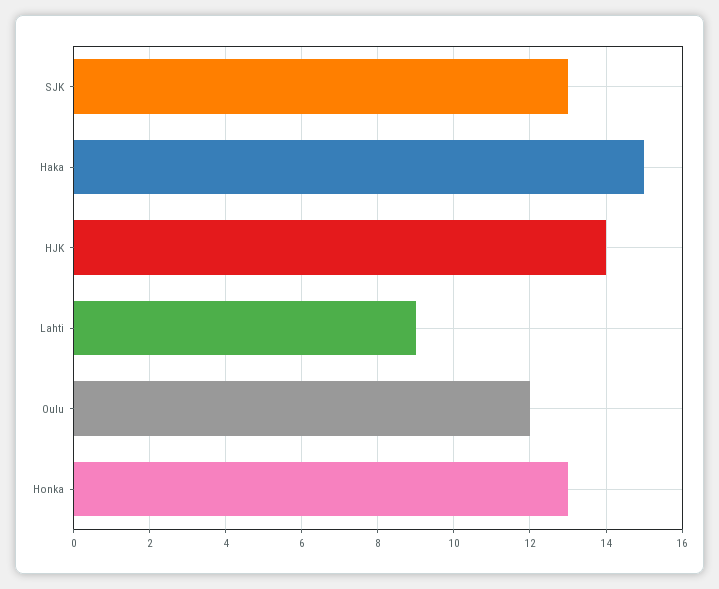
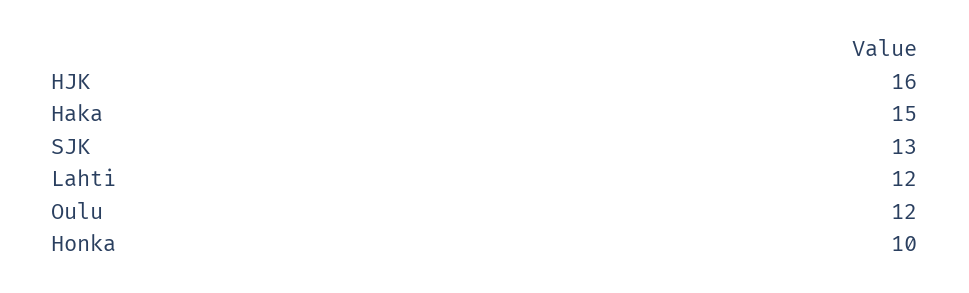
  {
    "SJK": 13,
    "Haka": 15,
-   "HJK": 14,
+   "HJK": 16,
-   "Lahti": 9,
+   "Lahti": 12,
    "Oulu": 12,
-   "Honka": 13
+   "Honka": 10
  }

